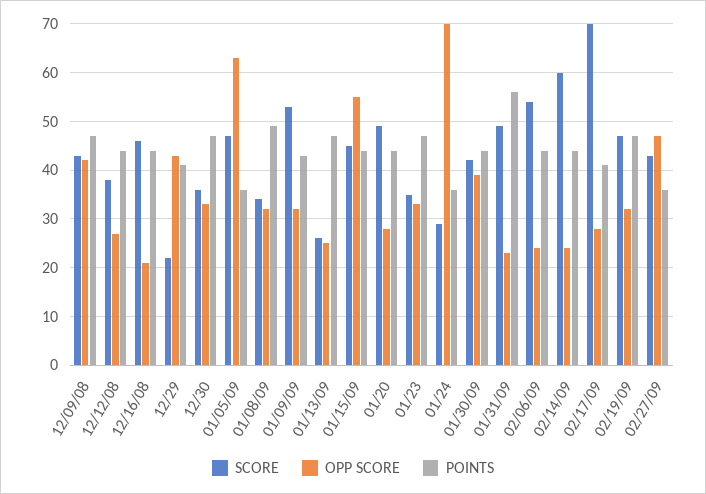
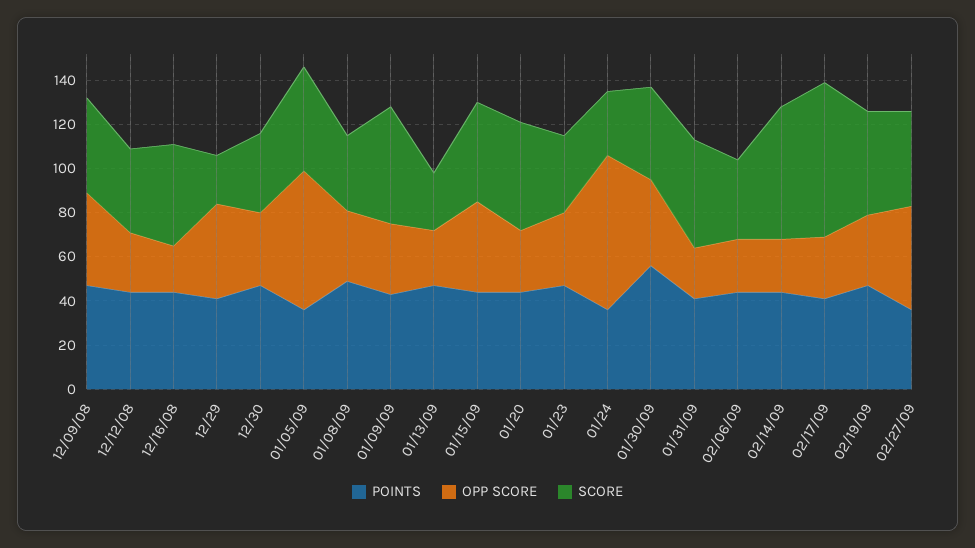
  {
    "SCORE": {
      "12/09/08": 45,
      "12/12/08": 40,
      "12/16/08": 45,
      "12/29": 20,
      "12/30": 35,
      "01/05/09": 45,
      "01/08/09": 35,
      "01/09/09": 55,
      "01/13/09": 25,
      "01/15/09": 45,
      "01/20": 50,
      "01/23": 35,
      "01/24": 30,
      "01/30/09": 40,
      "01/31/09": 50,
-     "02/06/09": 55,
+     "02/06/09": 35,
      "02/14/09": 60,
      "02/17/09": 70,
      "02/19/09": 45,
      "02/27/09": 45
    },
    "OPP SCORE": {
      "12/09/08": 40,
      "12/12/08": 25,
      "12/16/08": 20,
      "12/29": 45,
      "12/30": 35,
      "01/05/09": 65,
      "01/08/09": 30,
      "01/09/09": 30,
      "01/13/09": 25,
-     "01/15/09": 55,
+     "01/15/09": 40,
      "01/20": 30,
      "01/23": 35,
      "01/24": 70,
      "01/30/09": 40,
      "01/31/09": 25,
      "02/06/09": 25,
      "02/14/09": 25,
      "02/17/09": 30,
      "02/19/09": 30,
      "02/27/09": 45
    },
    "POINTS": {
      "12/09/08": 45,
      "12/12/08": 45,
      "12/16/08": 45,
      "12/29": 40,
      "12/30": 45,
      "01/05/09": 35,
      "01/08/09": 50,
      "01/09/09": 45,
      "01/13/09": 45,
      "01/15/09": 45,
      "01/20": 45,
      "01/23": 45,
      "01/24": 35,
-     "01/30/09": 45,
+     "01/30/09": 55,
-     "01/31/09": 55,
+     "01/31/09": 40,
      "02/06/09": 45,
      "02/14/09": 45,
      "02/17/09": 40,
      "02/19/09": 45,
      "02/27/09": 35
    }
  }

